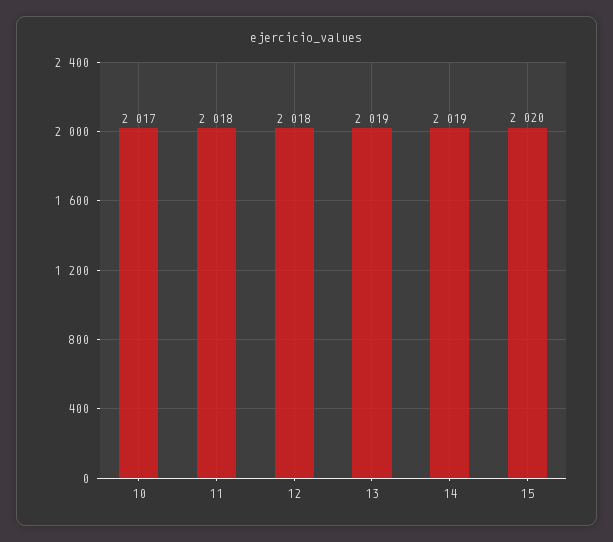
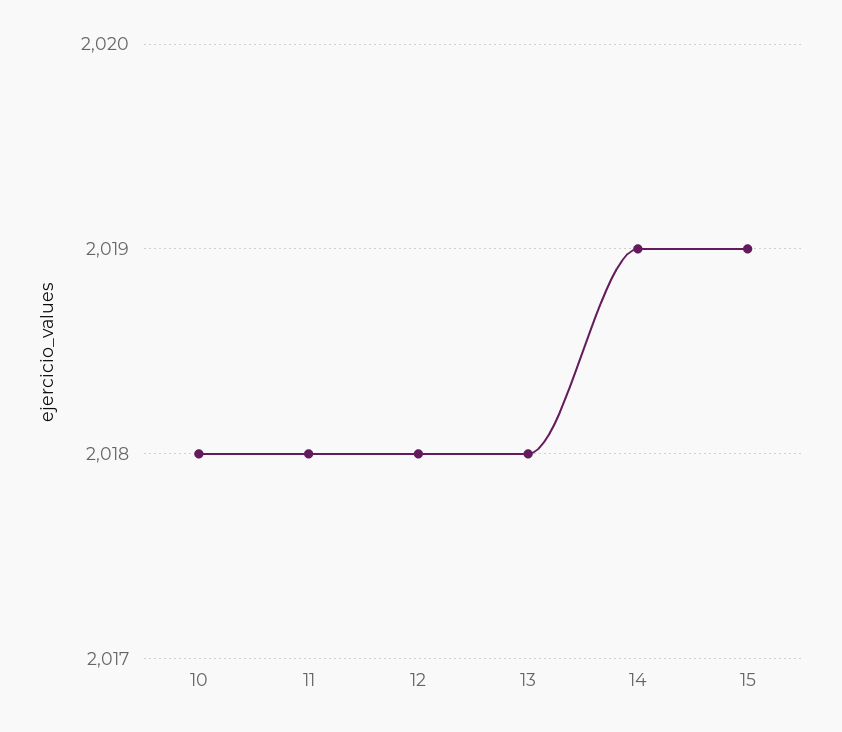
  {
-   "10": 2017,
+   "10": 2018,
    "11": 2018,
    "12": 2018,
-   "13": 2019,
+   "13": 2018,
    "14": 2019,
-   "15": 2020
+   "15": 2019
  }

